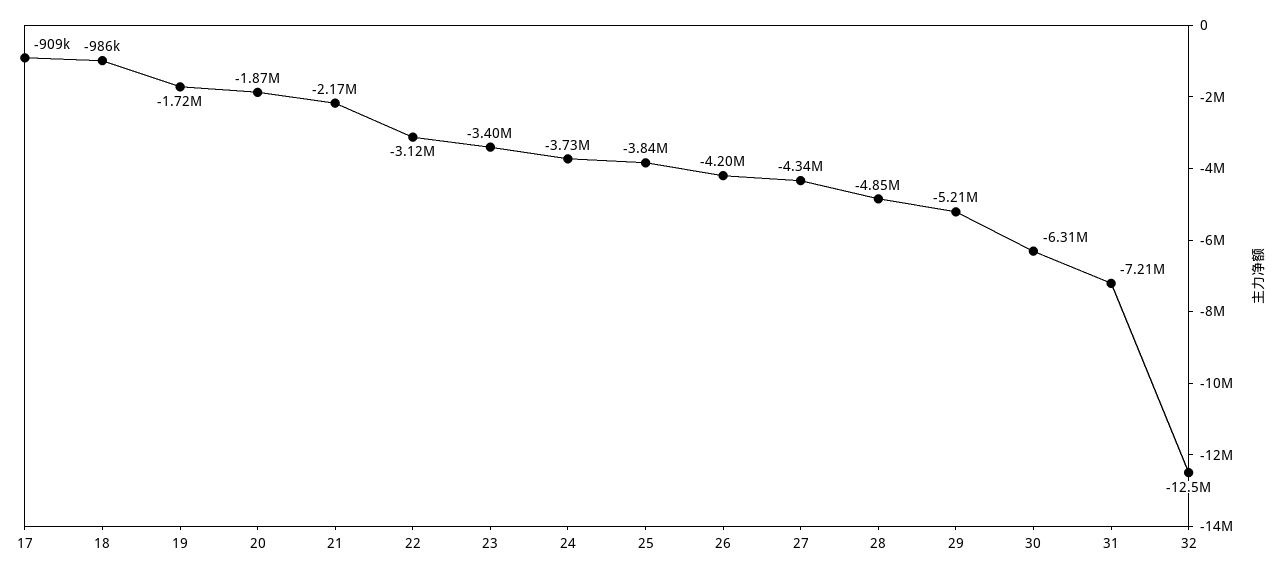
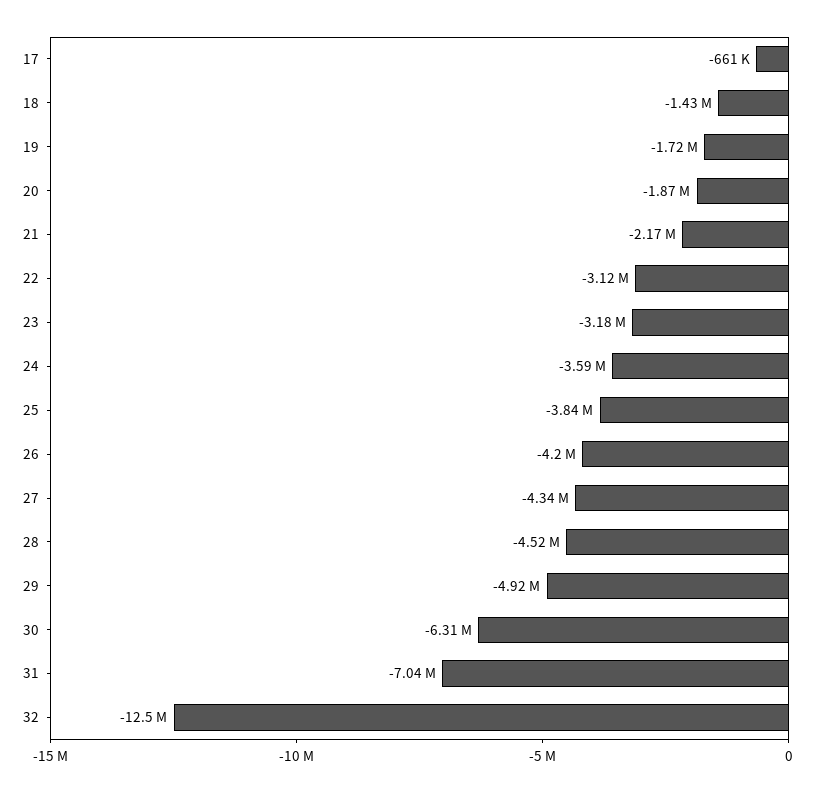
  {
-   "17": -909000,
+   "17": -661000,
-   "18": -986000,
+   "18": -1430000,
    "19": -1720000,
    "20": -1870000,
    "21": -2170000,
    "22": -3120000,
-   "23": -3400000,
+   "23": -3180000,
-   "24": -3730000,
+   "24": -3590000,
    "25": -3840000,
    "26": -4200000,
    "27": -4340000,
-   "28": -4850000,
+   "28": -4520000,
-   "29": -5210000,
+   "29": -4920000,
    "30": -6310000,
-   "31": -7210000,
+   "31": -7040000,
    "32": -12500000
  }

